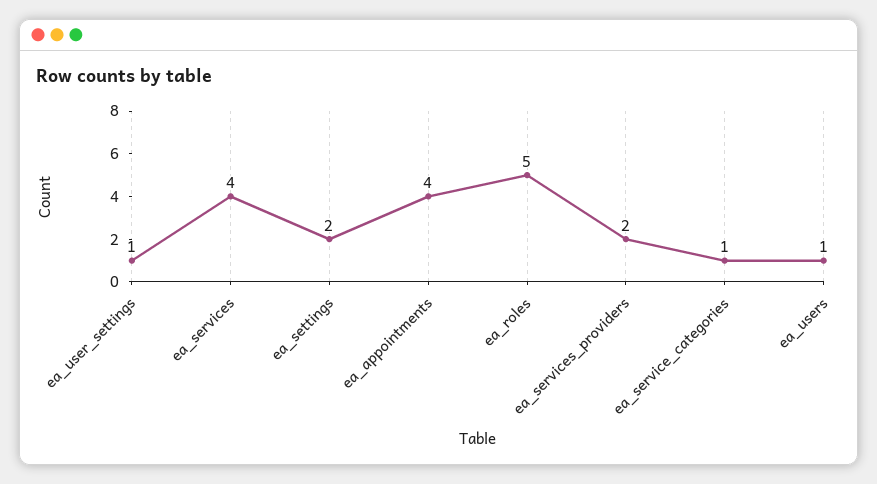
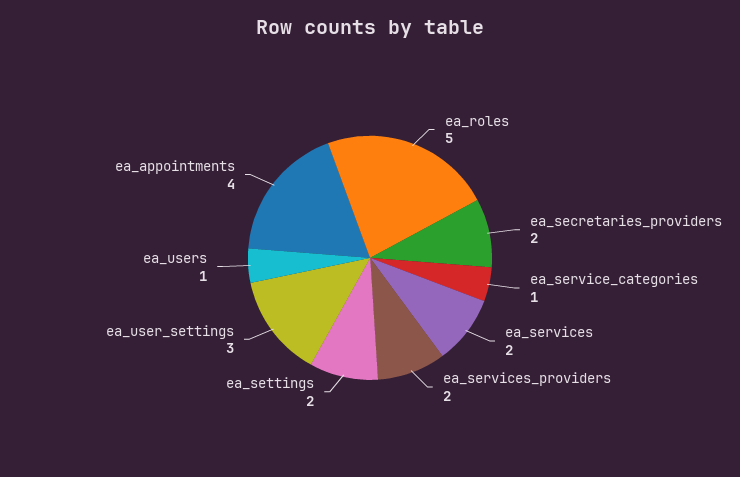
  {
-   "ea_user_settings": 1,
+   "ea_user_settings": 3,
-   "ea_services": 4,
+   "ea_services": 2,
    "ea_settings": 2,
    "ea_appointments": 4,
    "ea_roles": 5,
    "ea_services_providers": 2,
    "ea_service_categories": 1,
-   "ea_users": 1
+   "ea_users": 1,
+   "ea_secretaries_providers": 2
  }

